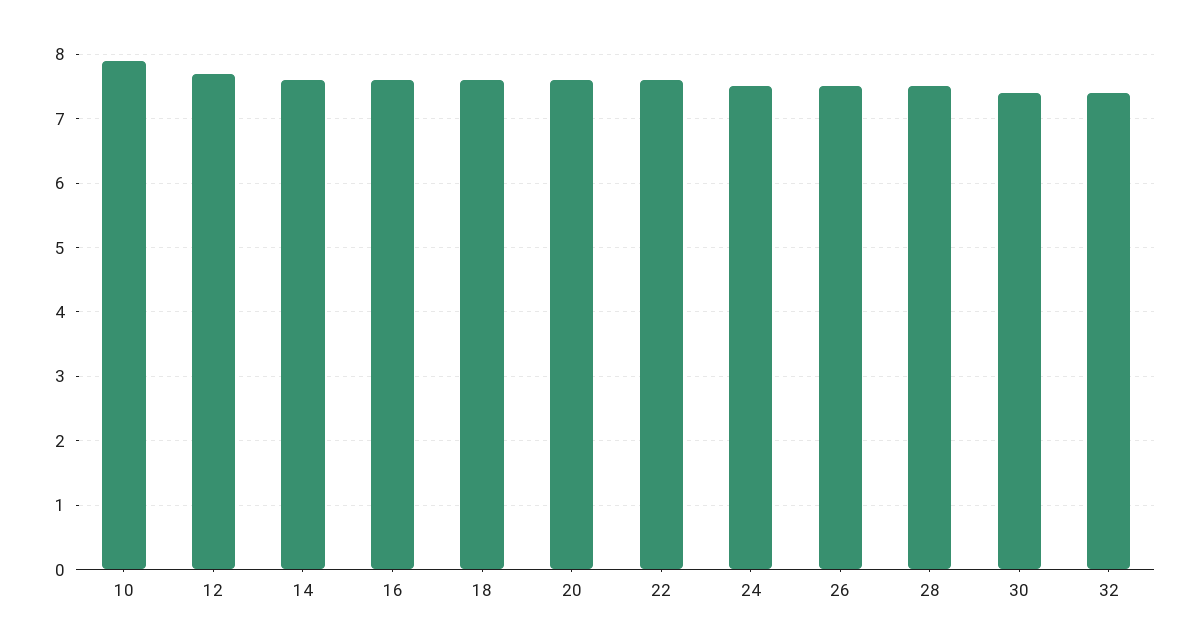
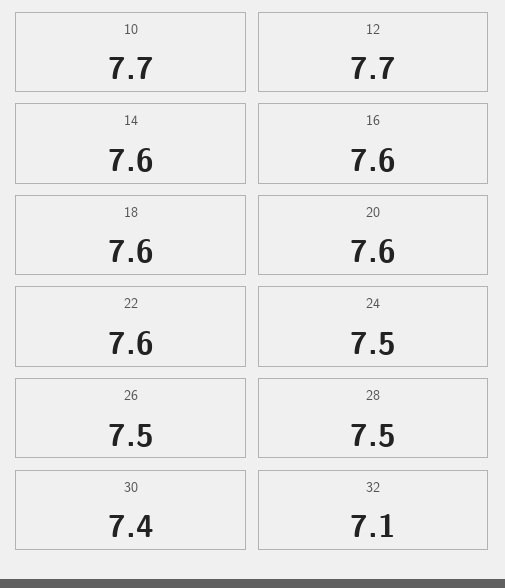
  {
-   "10": 7.9,
+   "10": 7.7,
    "12": 7.7,
    "14": 7.6,
    "16": 7.6,
    "18": 7.6,
    "20": 7.6,
    "22": 7.6,
    "24": 7.5,
    "26": 7.5,
    "28": 7.5,
    "30": 7.4,
-   "32": 7.4
+   "32": 7.1
  }

